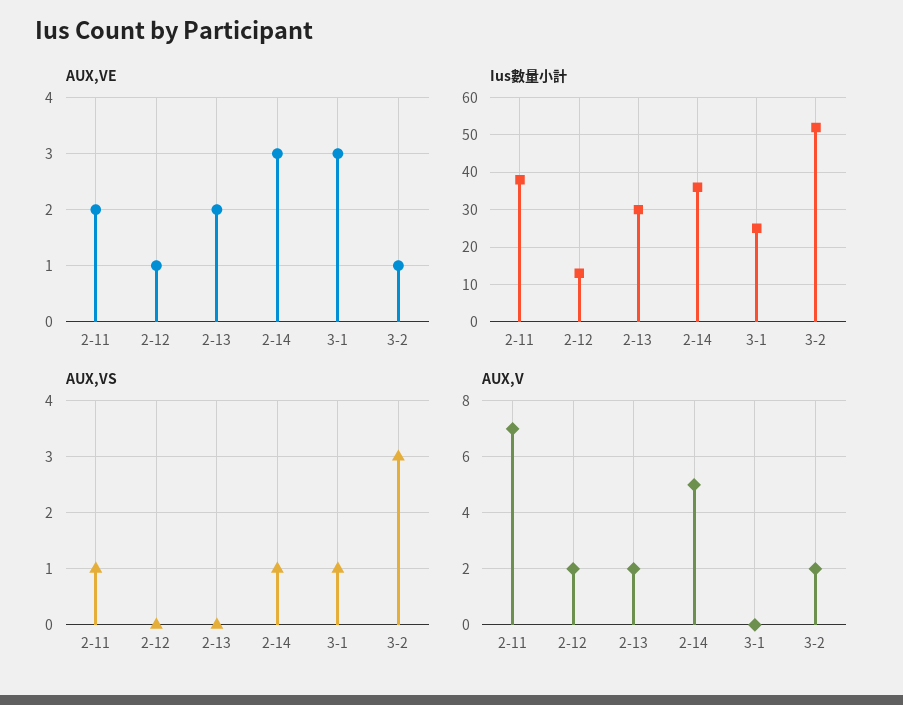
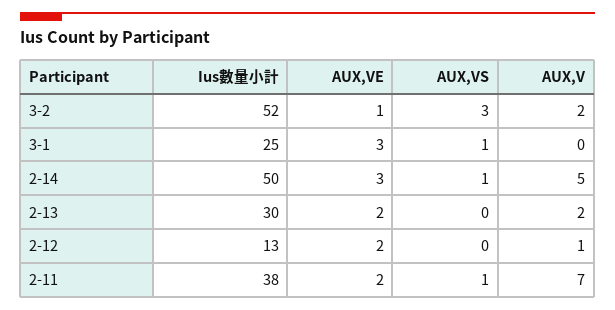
  {
    "AUX,VE": {
      "2-11": 2,
-     "2-12": 1,
+     "2-12": 2,
      "2-13": 2,
      "2-14": 3,
      "3-1": 3,
      "3-2": 1
    },
    "Ius數量小計": {
      "2-11": 38,
      "2-12": 13,
      "2-13": 30,
-     "2-14": 35,
+     "2-14": 50,
      "3-1": 25,
      "3-2": 52
    },
    "AUX,VS": {
      "2-11": 1,
      "2-12": 0,
      "2-13": 0,
      "2-14": 1,
      "3-1": 1,
      "3-2": 3
    },
    "AUX,V": {
      "2-11": 7,
-     "2-12": 2,
+     "2-12": 1,
      "2-13": 2,
      "2-14": 5,
      "3-1": 0,
      "3-2": 2
    }
  }

